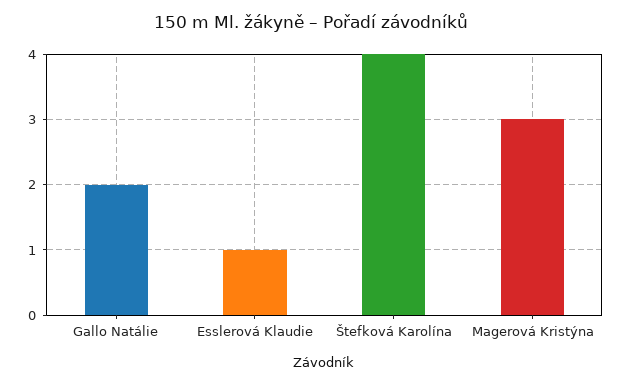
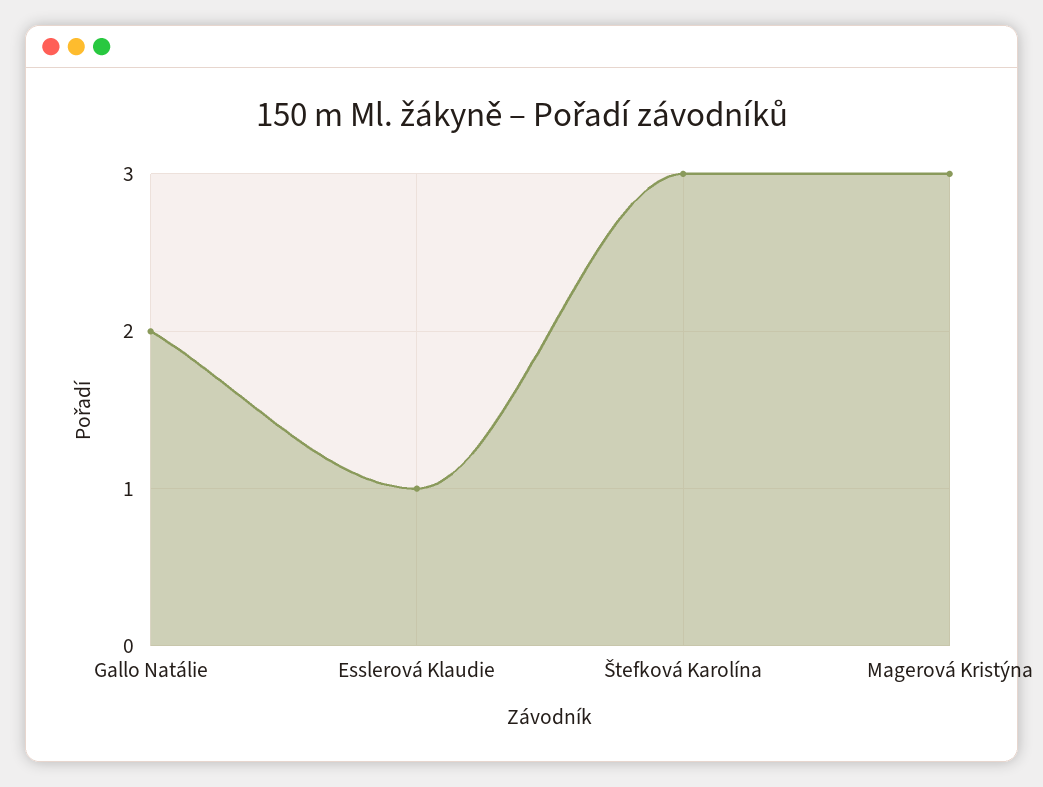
  {
    "Gallo Natálie": 2,
    "Esslerová Klaudie": 1,
-   "Štefková Karolína": 4,
+   "Štefková Karolína": 3,
    "Magerová Kristýna": 3
  }

